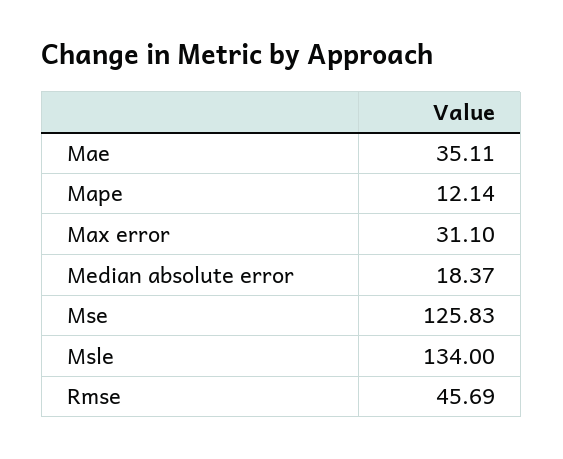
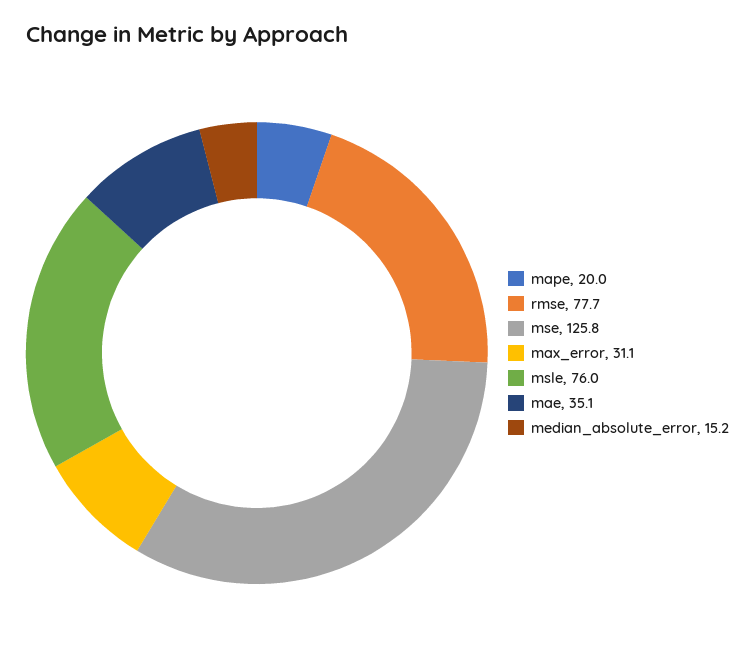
  {
    "Mae": 35.11,
-   "Mape": 12.14,
+   "Mape": 20,
    "Max error": 31.1,
-   "Median absolute error": 18.37,
+   "Median absolute error": 15.2,
    "Mse": 125.83,
-   "Msle": 134,
+   "Msle": 76,
-   "Rmse": 45.69
+   "Rmse": 77.7
  }

